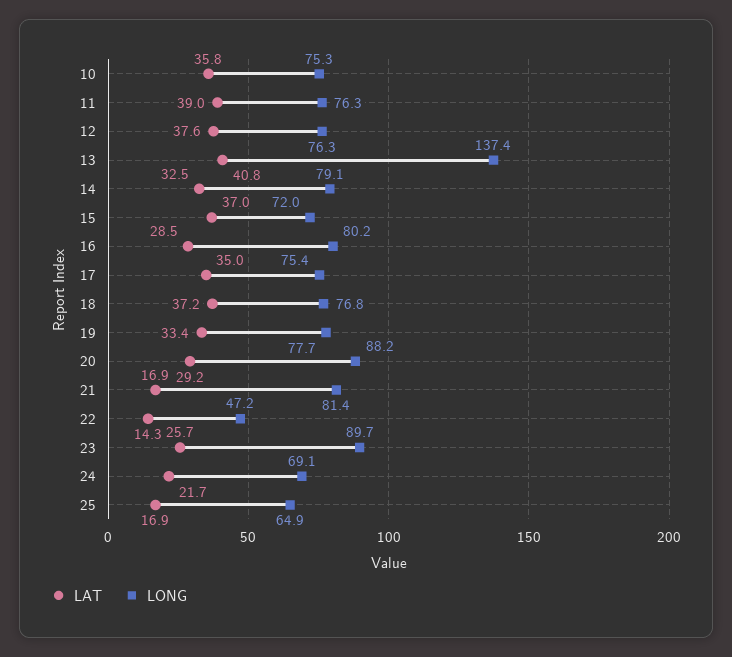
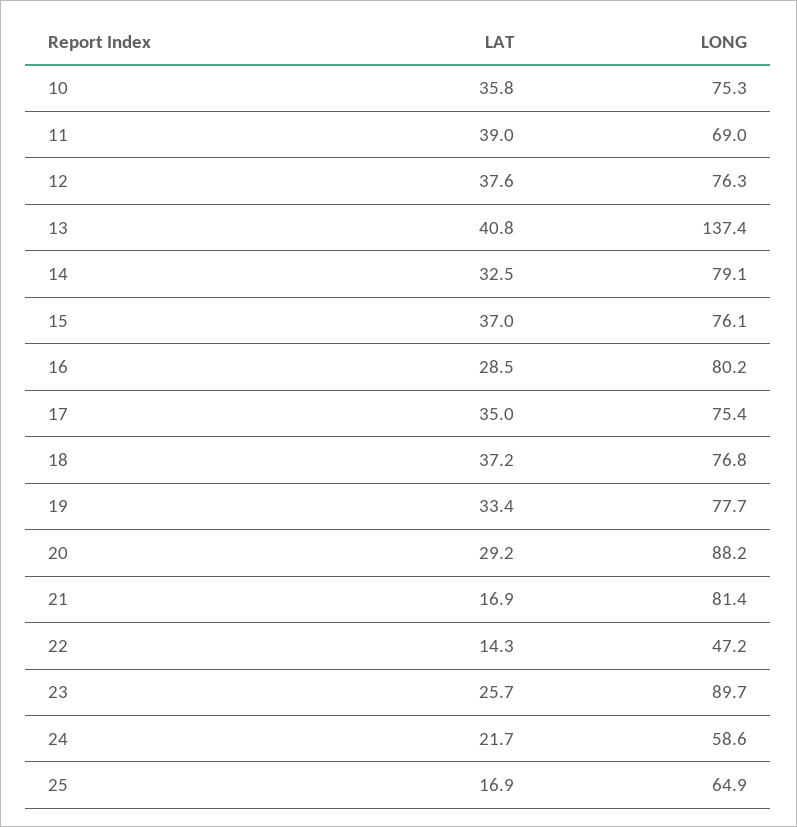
  {
    "LAT": {
      "10": 35.8,
      "11": 39,
      "12": 37.6,
      "13": 40.8,
      "14": 32.5,
      "15": 37,
      "16": 28.5,
      "17": 35,
      "18": 37.2,
      "19": 33.4,
      "20": 29.2,
      "21": 16.9,
      "22": 14.3,
      "23": 25.7,
      "24": 21.7,
      "25": 16.9
    },
    "LONG": {
      "10": 75.3,
-     "11": 76.3,
+     "11": 69,
      "12": 76.3,
      "13": 137.4,
      "14": 79.1,
-     "15": 72,
+     "15": 76.1,
      "16": 80.2,
      "17": 75.4,
      "18": 76.8,
      "19": 77.7,
      "20": 88.2,
      "21": 81.4,
      "22": 47.2,
      "23": 89.7,
-     "24": 69.1,
+     "24": 58.6,
      "25": 64.9
    }
  }

